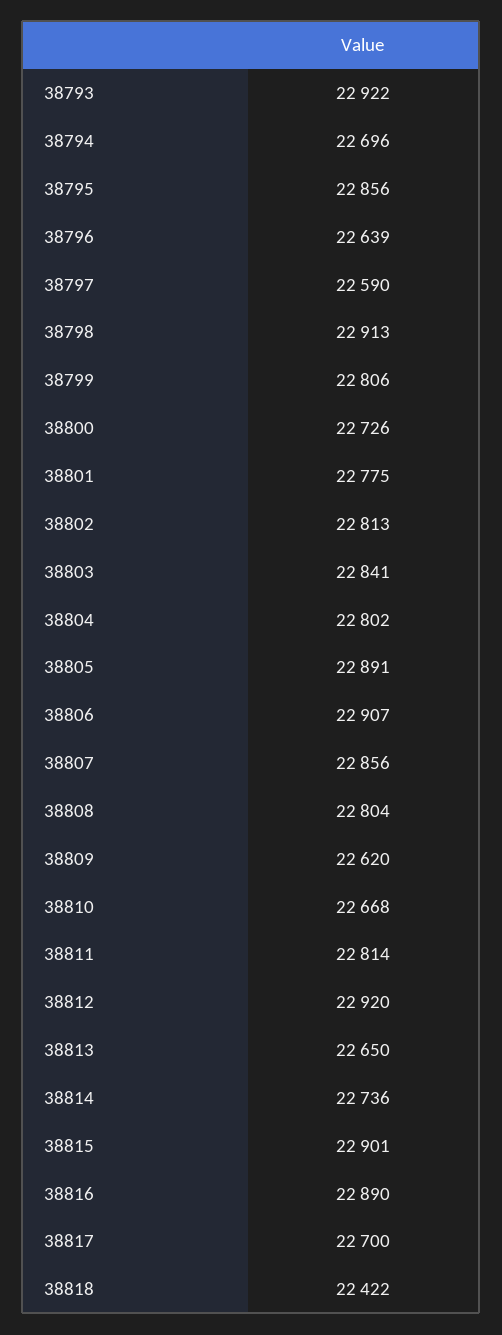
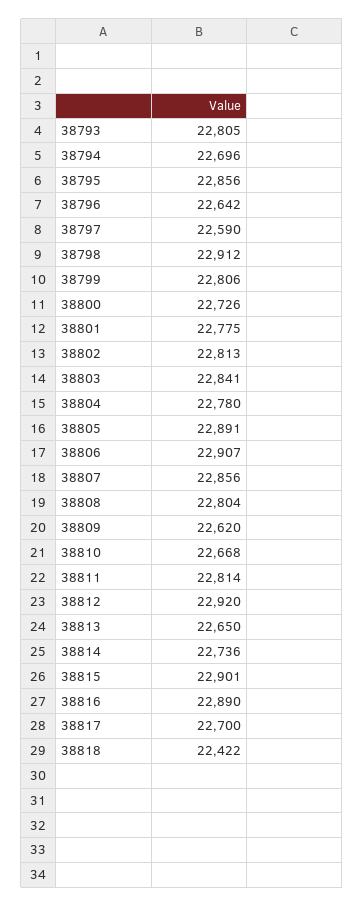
  {
-   "38793": 22922,
+   "38793": 22805,
    "38794": 22696,
    "38795": 22856,
-   "38796": 22639,
+   "38796": 22642,
    "38797": 22590,
-   "38798": 22913,
+   "38798": 22912,
    "38799": 22806,
    "38800": 22726,
    "38801": 22775,
    "38802": 22813,
    "38803": 22841,
-   "38804": 22802,
+   "38804": 22780,
    "38805": 22891,
    "38806": 22907,
    "38807": 22856,
    "38808": 22804,
    "38809": 22620,
    "38810": 22668,
    "38811": 22814,
    "38812": 22920,
    "38813": 22650,
    "38814": 22736,
    "38815": 22901,
    "38816": 22890,
    "38817": 22700,
    "38818": 22422
  }

